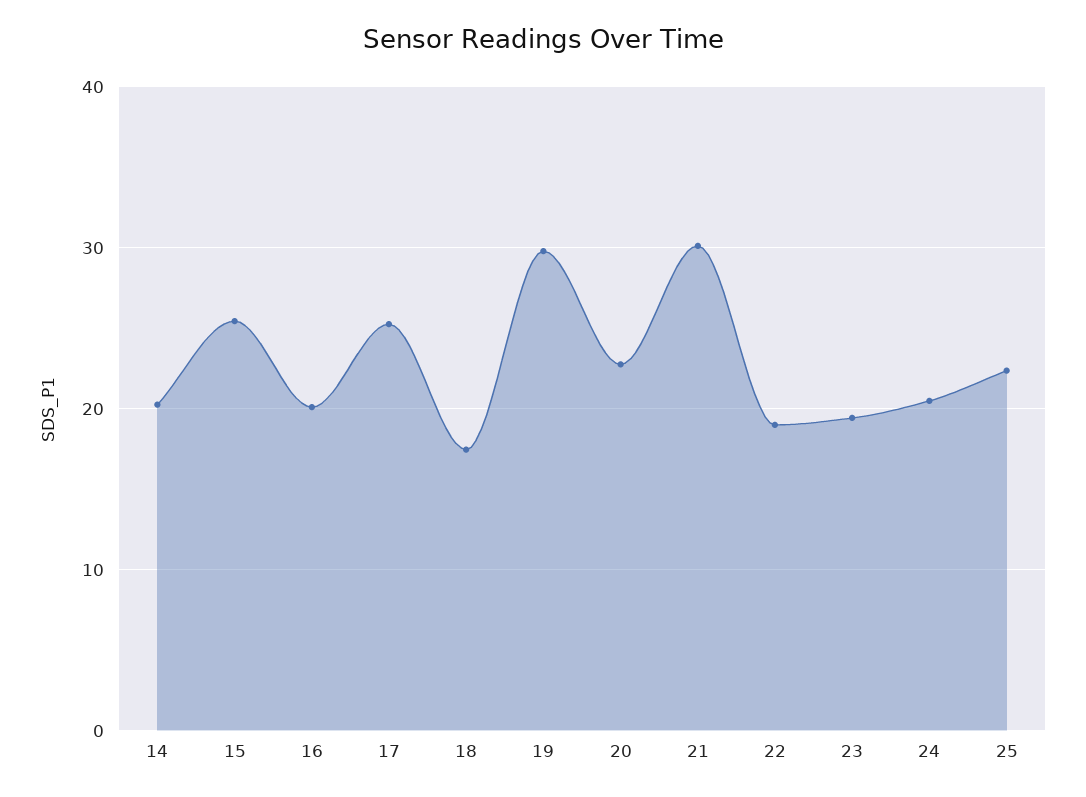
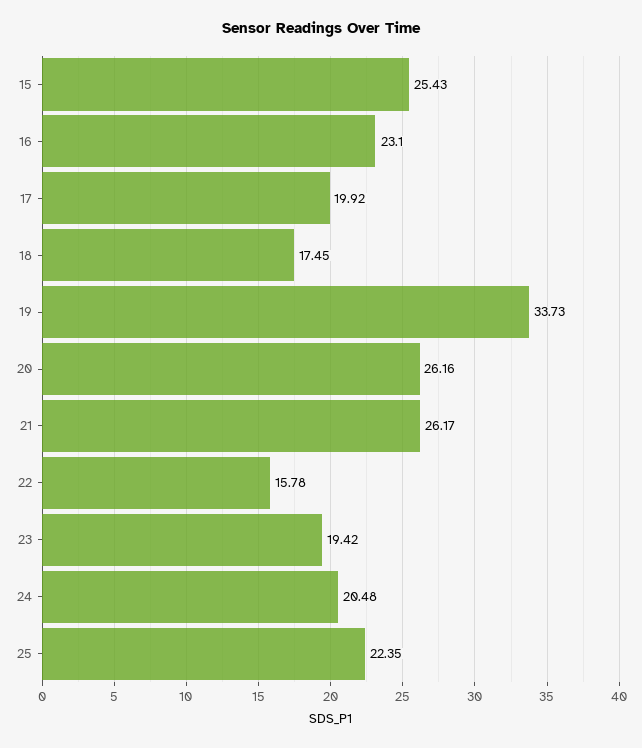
  {
-   "14": 20,
    "15": 25.43,
-   "16": 20,
+   "16": 23.1,
-   "17": 25,
+   "17": 19.92,
    "18": 17.45,
-   "19": 30,
+   "19": 33.73,
-   "20": 23,
+   "20": 26.16,
-   "21": 30,
+   "21": 26.17,
-   "22": 19,
+   "22": 15.78,
    "23": 19.42,
    "24": 20.48,
    "25": 22.35
  }

